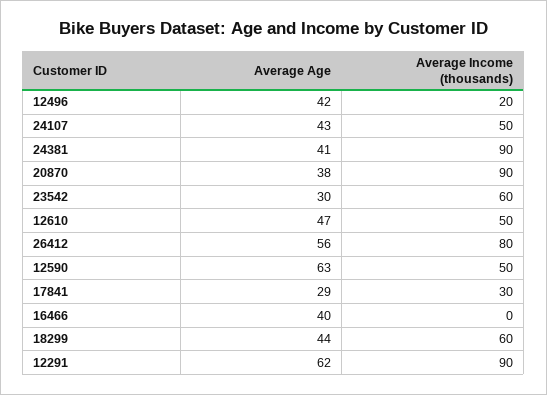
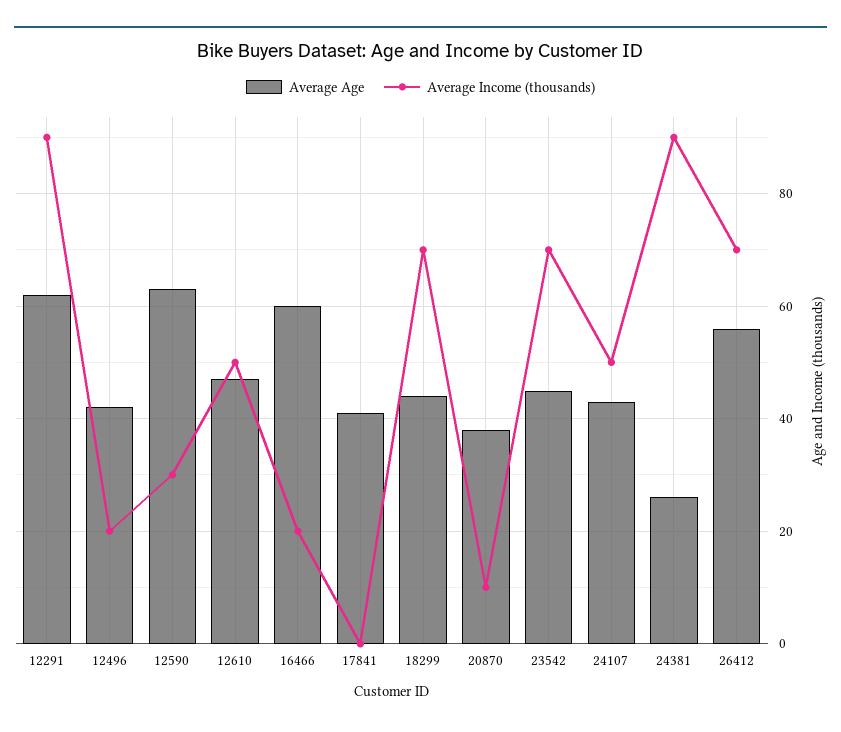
  {
    "Average Age": {
      "12496": 42,
      "24107": 43,
-     "24381": 41,
+     "24381": 25,
      "20870": 38,
-     "23542": 30,
+     "23542": 45,
      "12610": 47,
      "26412": 56,
      "12590": 63,
-     "17841": 29,
+     "17841": 40,
-     "16466": 40,
+     "16466": 60,
      "18299": 44,
      "12291": 62
    },
    "Average Income (thousands)": {
      "12496": 20,
      "24107": 50,
      "24381": 90,
-     "20870": 90,
+     "20870": 10,
-     "23542": 60,
+     "23542": 70,
      "12610": 50,
-     "26412": 80,
+     "26412": 70,
-     "12590": 50,
+     "12590": 30,
-     "17841": 30,
+     "17841": 0,
-     "16466": 0,
+     "16466": 20,
-     "18299": 60,
+     "18299": 70,
      "12291": 90
    }
  }

